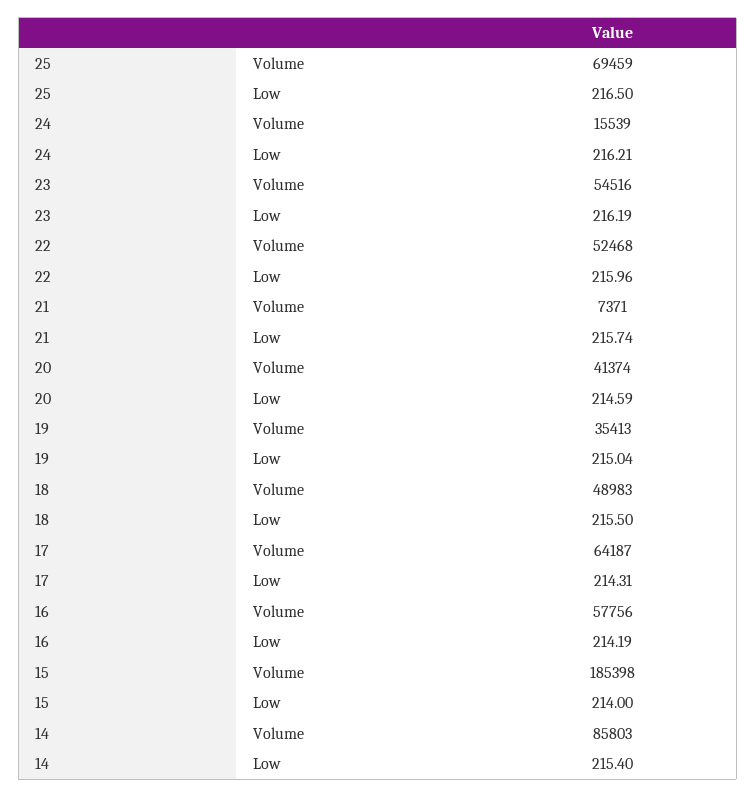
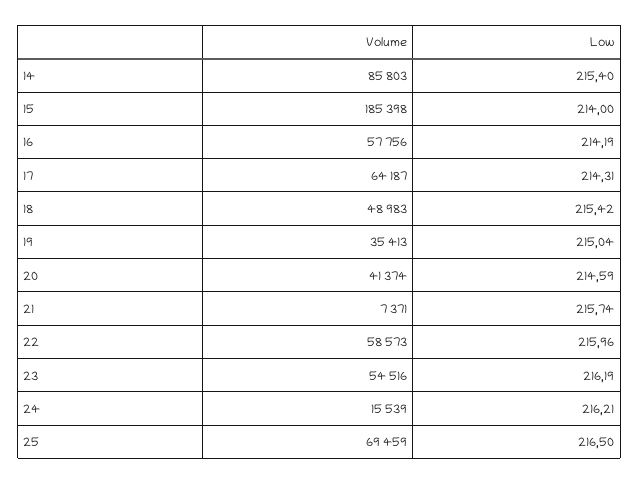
  {
    "25": {
      "Volume": 69459,
      "Low": 216.5
    },
    "24": {
      "Volume": 15539,
      "Low": 216.21
    },
    "23": {
      "Volume": 54516,
      "Low": 216.19
    },
    "22": {
-     "Volume": 52468,
+     "Volume": 58573,
      "Low": 215.96
    },
    "21": {
      "Volume": 7371,
      "Low": 215.74
    },
    "20": {
      "Volume": 41374,
      "Low": 214.59
    },
    "19": {
      "Volume": 35413,
      "Low": 215.04
    },
    "18": {
      "Volume": 48983,
-     "Low": 215.5
+     "Low": 215.42
    },
    "17": {
      "Volume": 64187,
      "Low": 214.31
    },
    "16": {
      "Volume": 57756,
      "Low": 214.19
    },
    "15": {
      "Volume": 185398,
      "Low": 214
    },
    "14": {
      "Volume": 85803,
      "Low": 215.4
    }
  }

